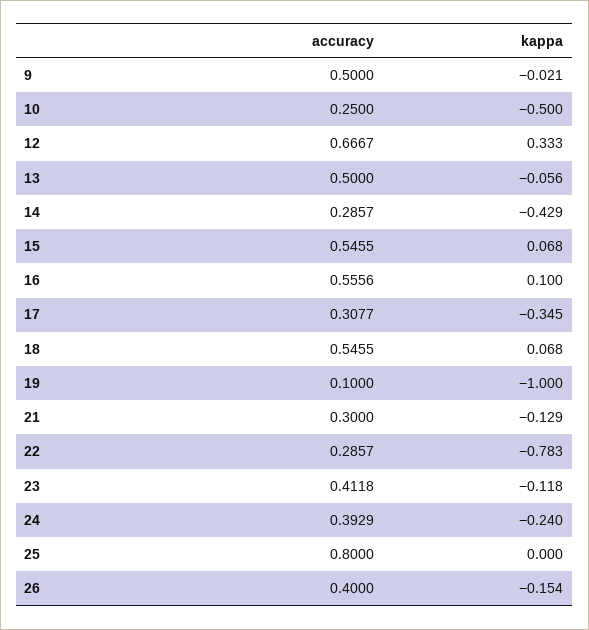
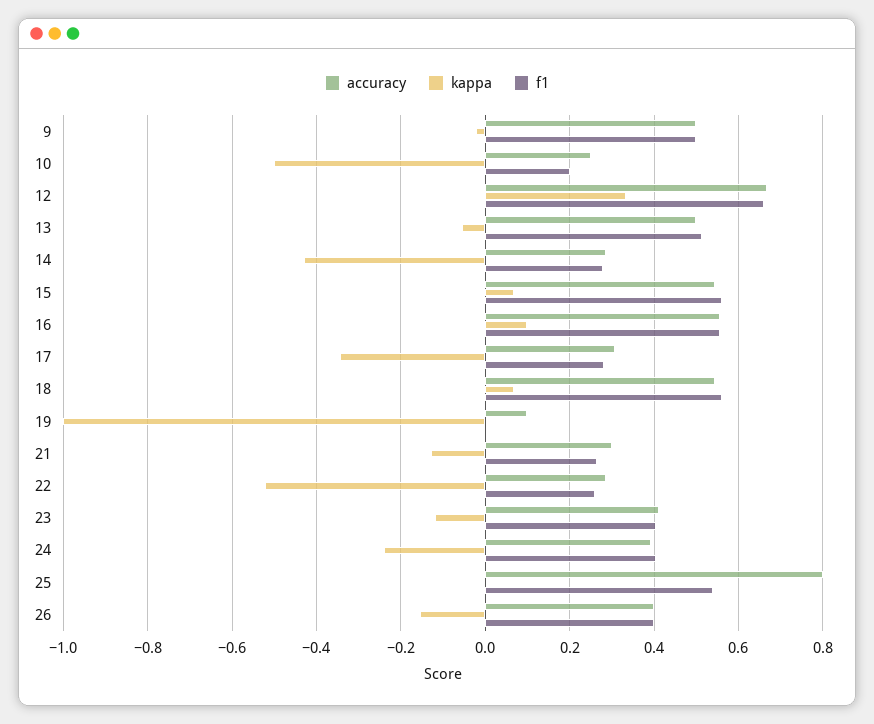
  {
    "accuracy": {
      "9": 0.5,
      "10": 0.25,
      "12": 0.6667,
      "13": 0.5,
      "14": 0.2857,
      "15": 0.5455,
      "16": 0.5556,
      "17": 0.3077,
      "18": 0.5455,
      "19": 0.1,
      "21": 0.3,
      "22": 0.2857,
      "23": 0.4118,
      "24": 0.3929,
      "25": 0.8,
      "26": 0.4
    },
    "kappa": {
      "9": -0.021,
      "10": -0.5,
      "12": 0.333,
      "13": -0.056,
      "14": -0.429,
      "15": 0.068,
      "16": 0.1,
      "17": -0.345,
      "18": 0.068,
      "19": -1,
      "21": -0.129,
-     "22": -0.783,
+     "22": -0.52,
      "23": -0.118,
      "24": -0.24,
      "25": 0,
      "26": -0.154
-   }
+   },
+   "f1": {
+     "9": 0.5,
+     "10": 0.2,
+     "12": 0.66,
+     "13": 0.52,
+     "14": 0.28,
+     "15": 0.56,
+     "16": 0.56,
+     "17": 0.28,
+     "18": 0.56,
+     "19": 0,
+     "21": 0.26,
+     "22": 0.26,
+     "23": 0.4,
+     "24": 0.4,
+     "25": 0.54,
+     "26": 0.4
+   }
  }

